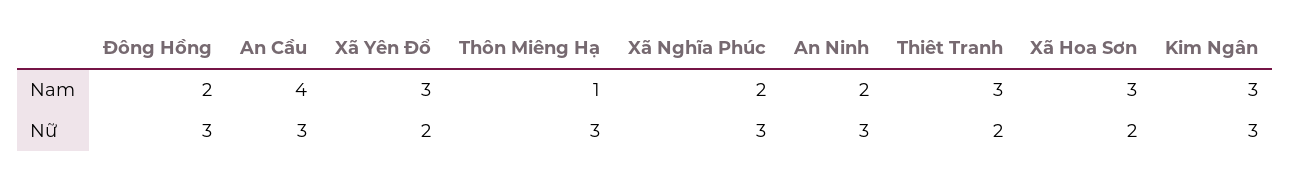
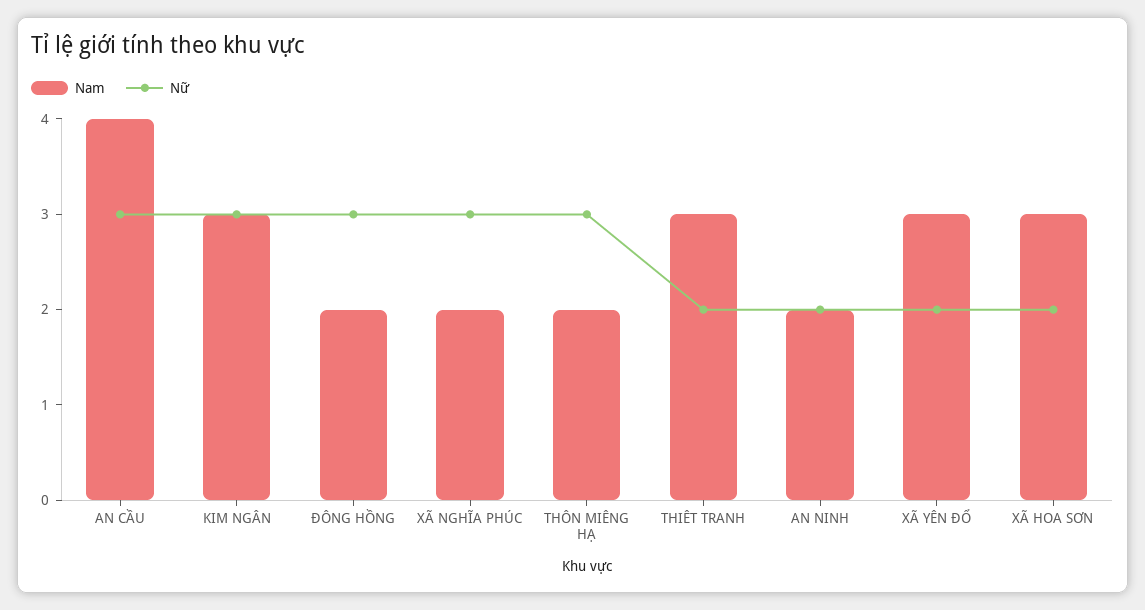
  {
    "Nam": {
      "Đông Hồng": 2,
      "An Cầu": 4,
      "Xã Yên Đổ": 3,
-     "Thôn Miêng Hạ": 1,
+     "Thôn Miêng Hạ": 2,
      "Xã Nghĩa Phúc": 2,
      "An Ninh": 2,
      "Thiêt Tranh": 3,
      "Xã Hoa Sơn": 3,
      "Kim Ngân": 3
    },
    "Nữ": {
      "Đông Hồng": 3,
      "An Cầu": 3,
      "Xã Yên Đổ": 2,
      "Thôn Miêng Hạ": 3,
      "Xã Nghĩa Phúc": 3,
-     "An Ninh": 3,
+     "An Ninh": 2,
      "Thiêt Tranh": 2,
      "Xã Hoa Sơn": 2,
      "Kim Ngân": 3
    }
  }

